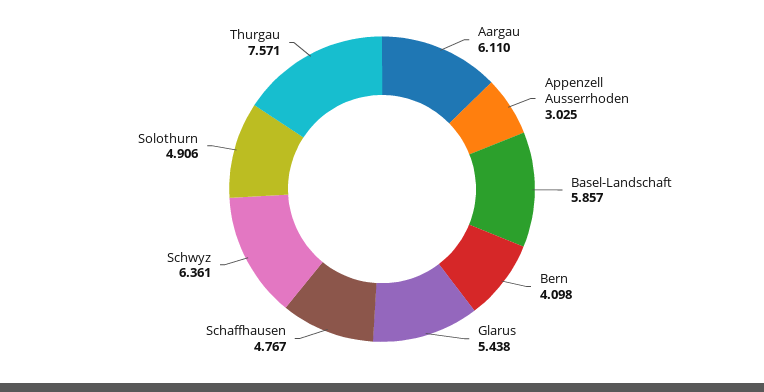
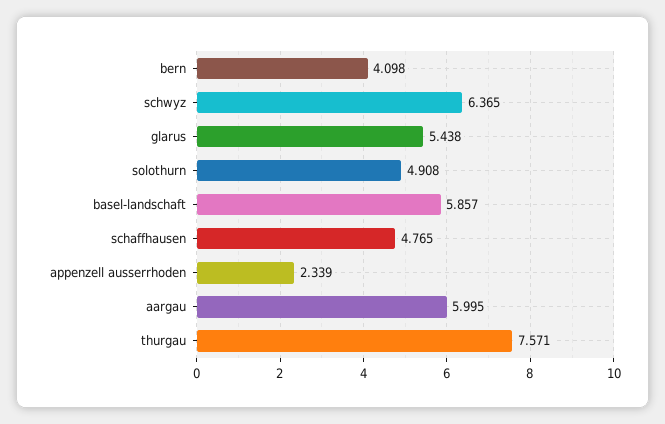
  {
-   "Aargau": 6.11,
+   "Aargau": 5.995,
-   "Appenzell Ausserrhoden": 3.025,
+   "Appenzell Ausserrhoden": 2.339,
    "Basel-Landschaft": 5.857,
    "Bern": 4.098,
    "Glarus": 5.438,
-   "Schaffhausen": 4.767,
+   "Schaffhausen": 4.765,
-   "Schwyz": 6.361,
+   "Schwyz": 6.365,
-   "Solothurn": 4.906,
+   "Solothurn": 4.908,
    "Thurgau": 7.571
  }

